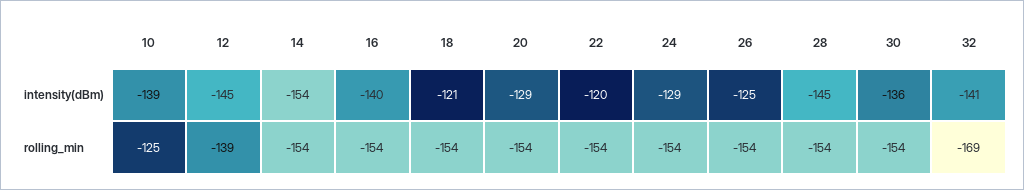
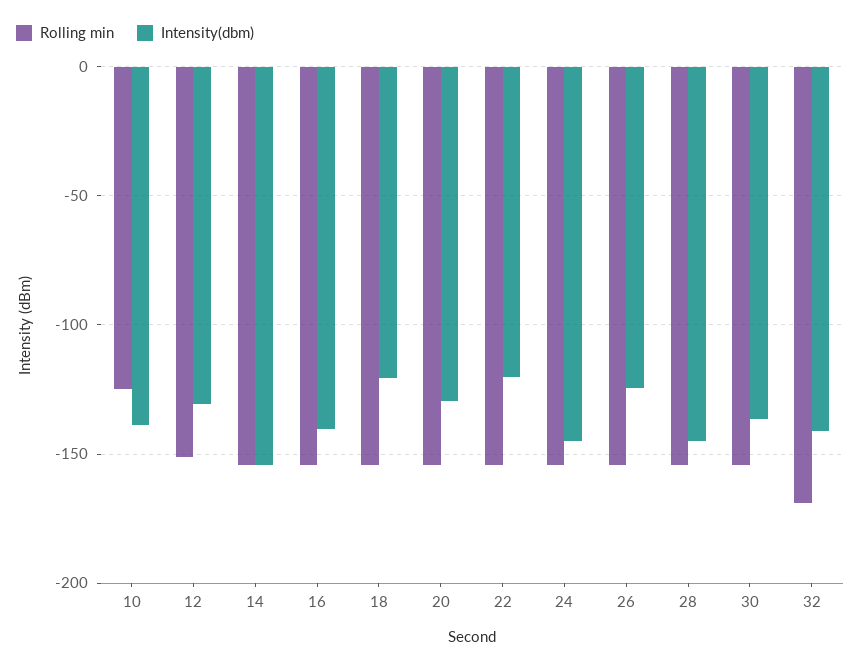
  {
    "intensity(dBm)": {
      "10": -139,
-     "12": -145,
+     "12": -130,
      "14": -154,
      "16": -140,
      "18": -121,
      "20": -129,
      "22": -120,
-     "24": -129,
+     "24": -145,
      "26": -125,
      "28": -145,
      "30": -136,
      "32": -141
    },
    "rolling_min": {
      "10": -125,
-     "12": -139,
+     "12": -150,
      "14": -154,
      "16": -154,
      "18": -154,
      "20": -154,
      "22": -154,
      "24": -154,
      "26": -154,
      "28": -154,
      "30": -154,
      "32": -169
    }
  }

